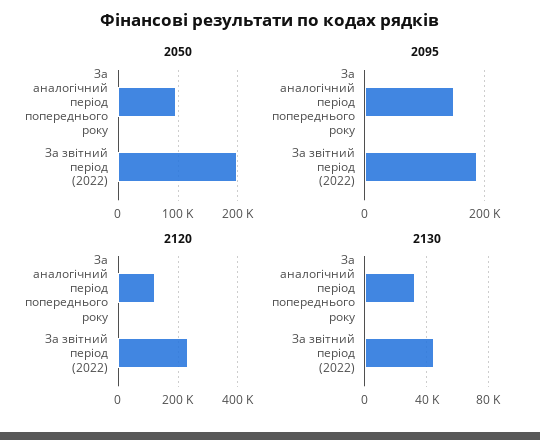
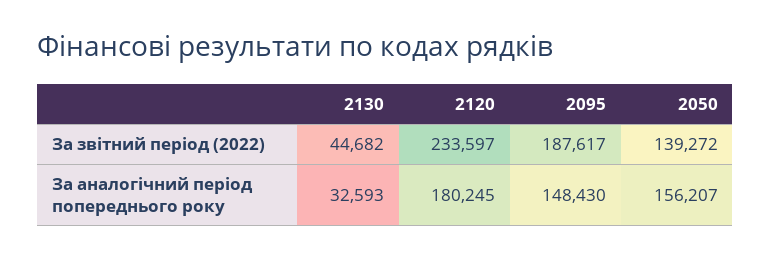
  {
    "2050": {
-     "За аналогічний період попереднього року": 100000,
+     "За аналогічний період попереднього року": 156207,
-     "За звітний період (2022)": 200000
+     "За звітний період (2022)": 139272
    },
    "2095": {
      "За аналогічний період попереднього року": 148430,
      "За звітний період (2022)": 187617
    },
    "2120": {
-     "За аналогічний період попереднього року": 125000,
+     "За аналогічний період попереднього року": 180245,
      "За звітний період (2022)": 233597
    },
    "2130": {
      "За аналогічний період попереднього року": 32593,
      "За звітний період (2022)": 44682
    }
  }

